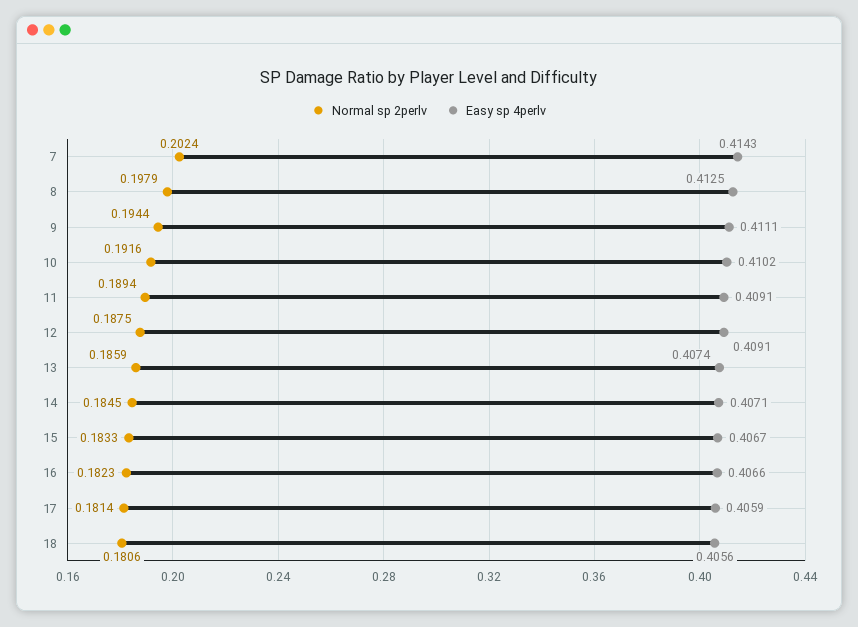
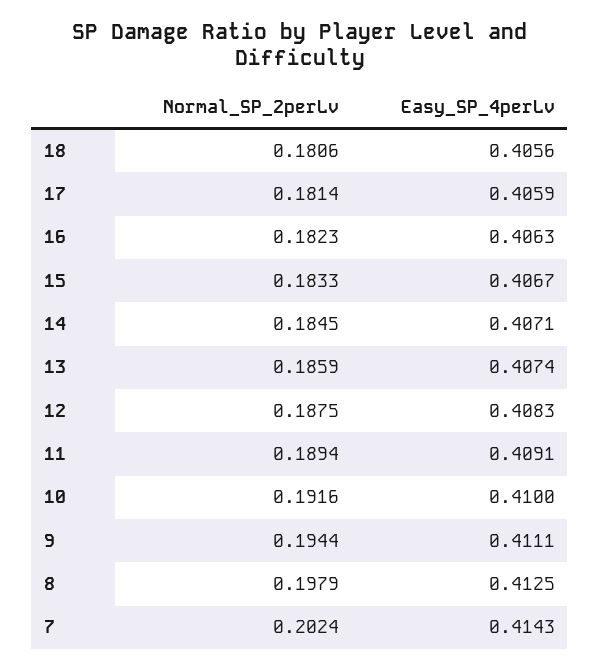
  {
    "Normal sp 2perlv": {
      "7": 0.2024,
      "8": 0.1979,
      "9": 0.1944,
      "10": 0.1916,
      "11": 0.1894,
      "12": 0.1875,
      "13": 0.1859,
      "14": 0.1845,
      "15": 0.1833,
      "16": 0.1823,
      "17": 0.1814,
      "18": 0.1806
    },
    "Easy sp 4perlv": {
      "7": 0.4143,
      "8": 0.4125,
      "9": 0.4111,
-     "10": 0.4102,
+     "10": 0.41,
      "11": 0.4091,
-     "12": 0.4091,
+     "12": 0.4083,
      "13": 0.4074,
      "14": 0.4071,
      "15": 0.4067,
-     "16": 0.4066,
+     "16": 0.4063,
      "17": 0.4059,
      "18": 0.4056
    }
  }

